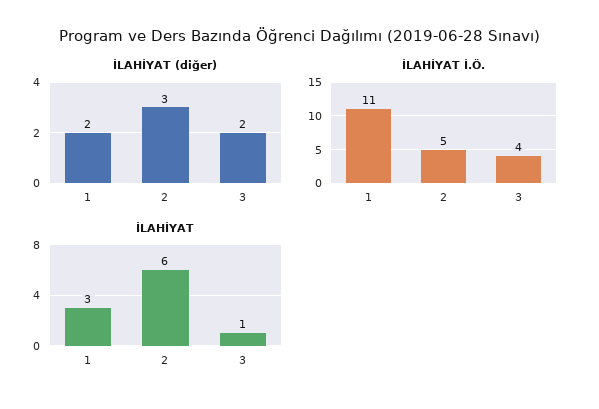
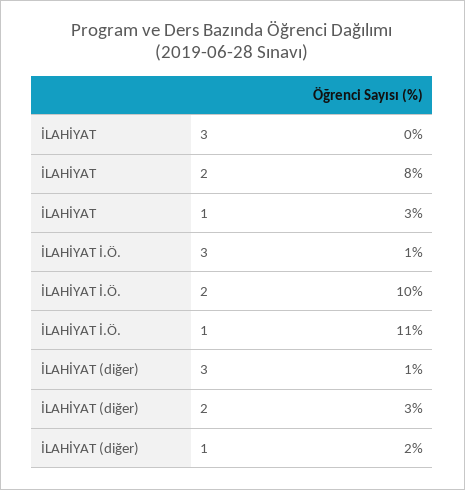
  {
    "İLAHİYAT (diğer)": {
      "1": 2,
      "2": 3,
-     "3": 2
+     "3": 1
    },
    "İLAHİYAT İ.Ö.": {
      "1": 11,
-     "2": 5,
+     "2": 10,
-     "3": 4
+     "3": 1
    },
    "İLAHİYAT": {
      "1": 3,
-     "2": 6,
+     "2": 8,
-     "3": 1
+     "3": 0
    }
  }

